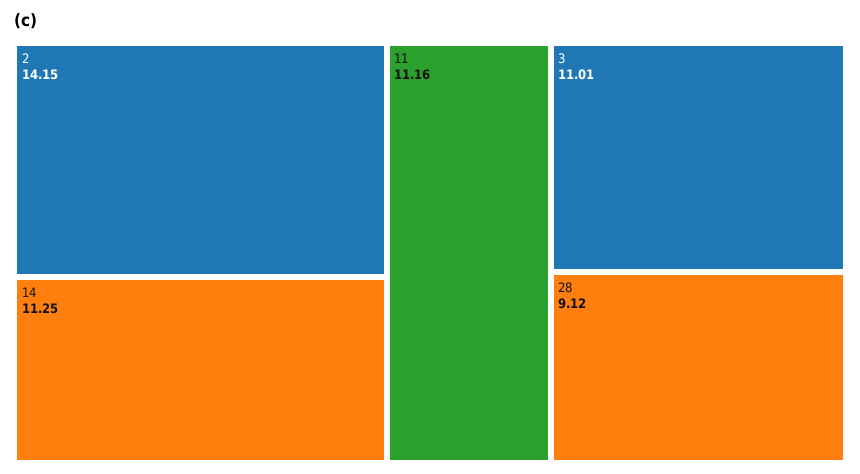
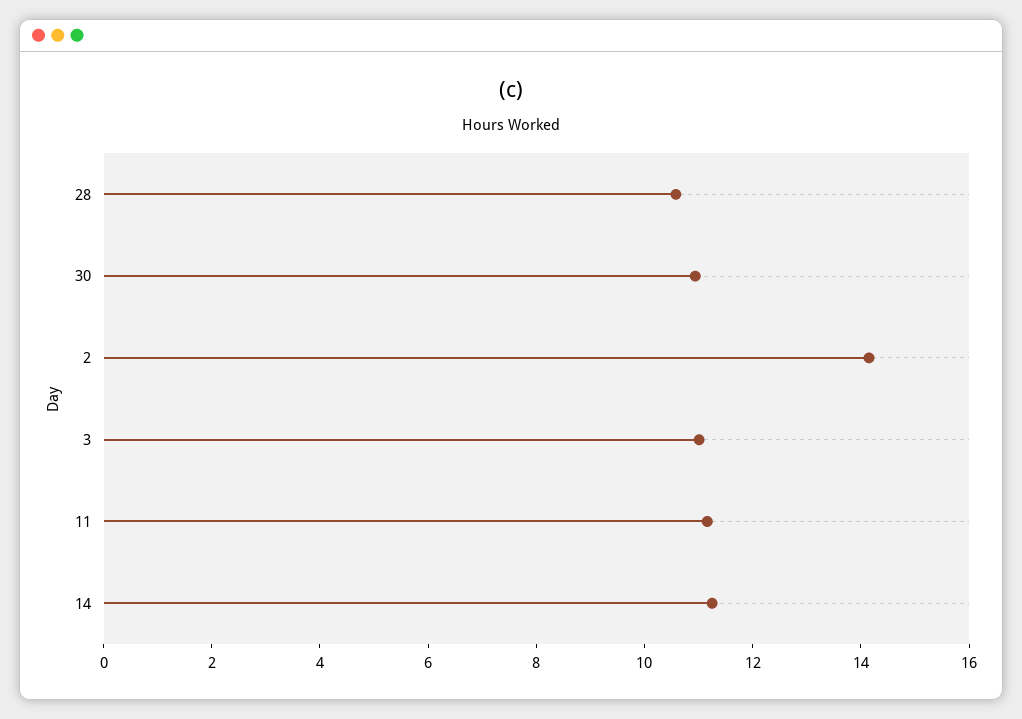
  {
    "2": 14.15,
    "14": 11.25,
    "11": 11.16,
    "3": 11.01,
-   "28": 9.12
+   "28": 10.5,
+   "30": 11
  }

